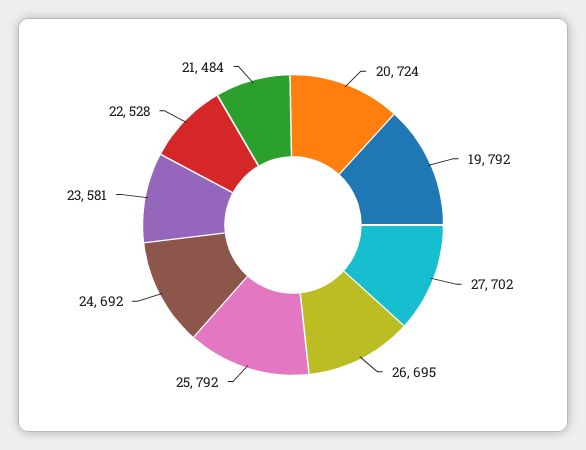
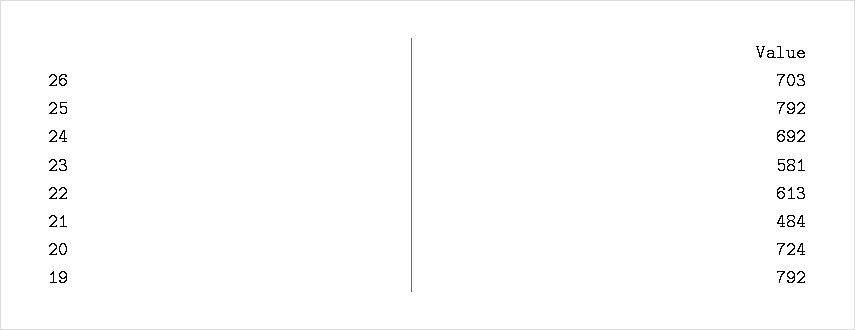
  {
    "20": 724,
    "19": 792,
-   "27": 702,
-   "26": 695,
+   "26": 703,
    "25": 792,
    "24": 692,
    "23": 581,
-   "22": 528,
+   "22": 613,
    "21": 484
  }

